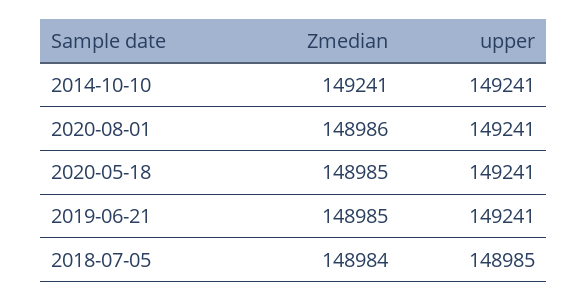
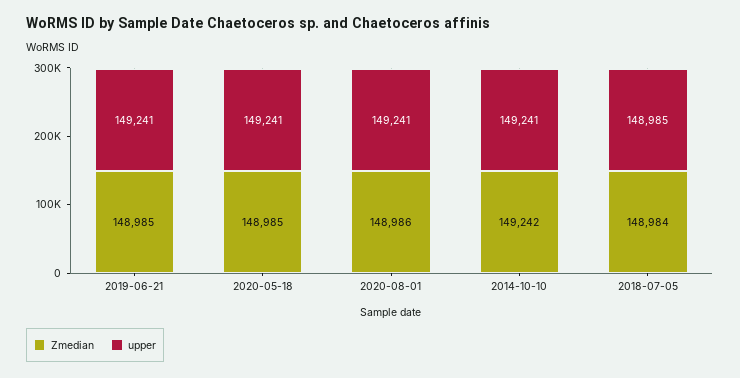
  {
    "Zmedian": {
-     "2014-10-10": 149241,
+     "2014-10-10": 149242,
      "2020-08-01": 148986,
      "2020-05-18": 148985,
      "2019-06-21": 148985,
      "2018-07-05": 148984
    },
    "upper": {
      "2014-10-10": 149241,
      "2020-08-01": 149241,
      "2020-05-18": 149241,
      "2019-06-21": 149241,
      "2018-07-05": 148985
    }
  }

